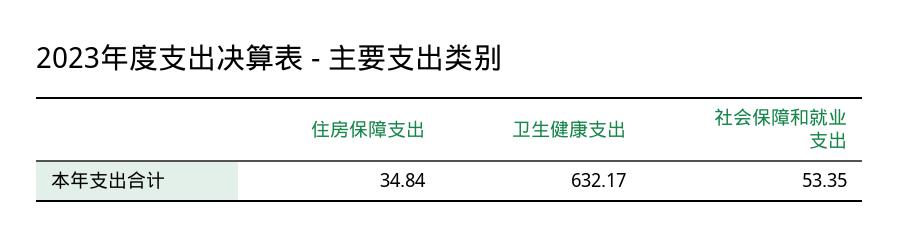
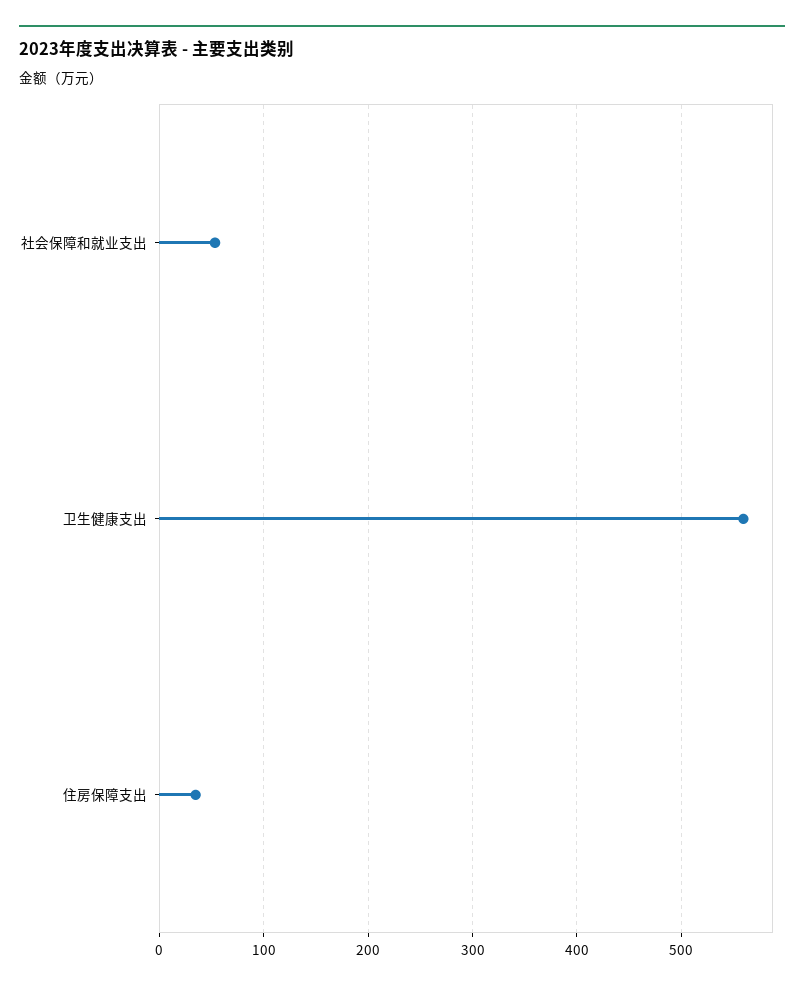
  {
    "住房保障支出": 34.84,
-   "卫生健康支出": 632.17,
+   "卫生健康支出": 560,
    "社会保障和就业支出": 53.35
  }

